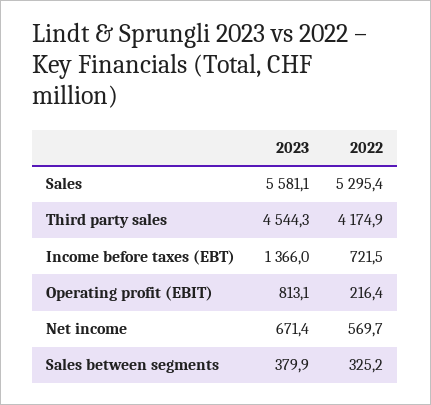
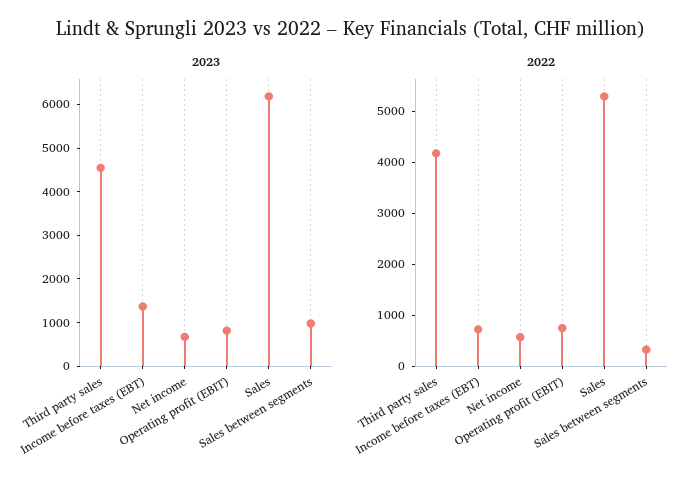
  {
    "2023": {
-     "Sales": 5581.1,
+     "Sales": 6200,
      "Third party sales": 4544.3,
      "Income before taxes (EBT)": 1366,
      "Operating profit (EBIT)": 813.1,
      "Net income": 671.4,
-     "Sales between segments": 379.9
+     "Sales between segments": 1000
    },
    "2022": {
      "Sales": 5295.4,
      "Third party sales": 4174.9,
      "Income before taxes (EBT)": 721.5,
-     "Operating profit (EBIT)": 216.4,
+     "Operating profit (EBIT)": 800,
      "Net income": 569.7,
      "Sales between segments": 325.2
    }
  }

